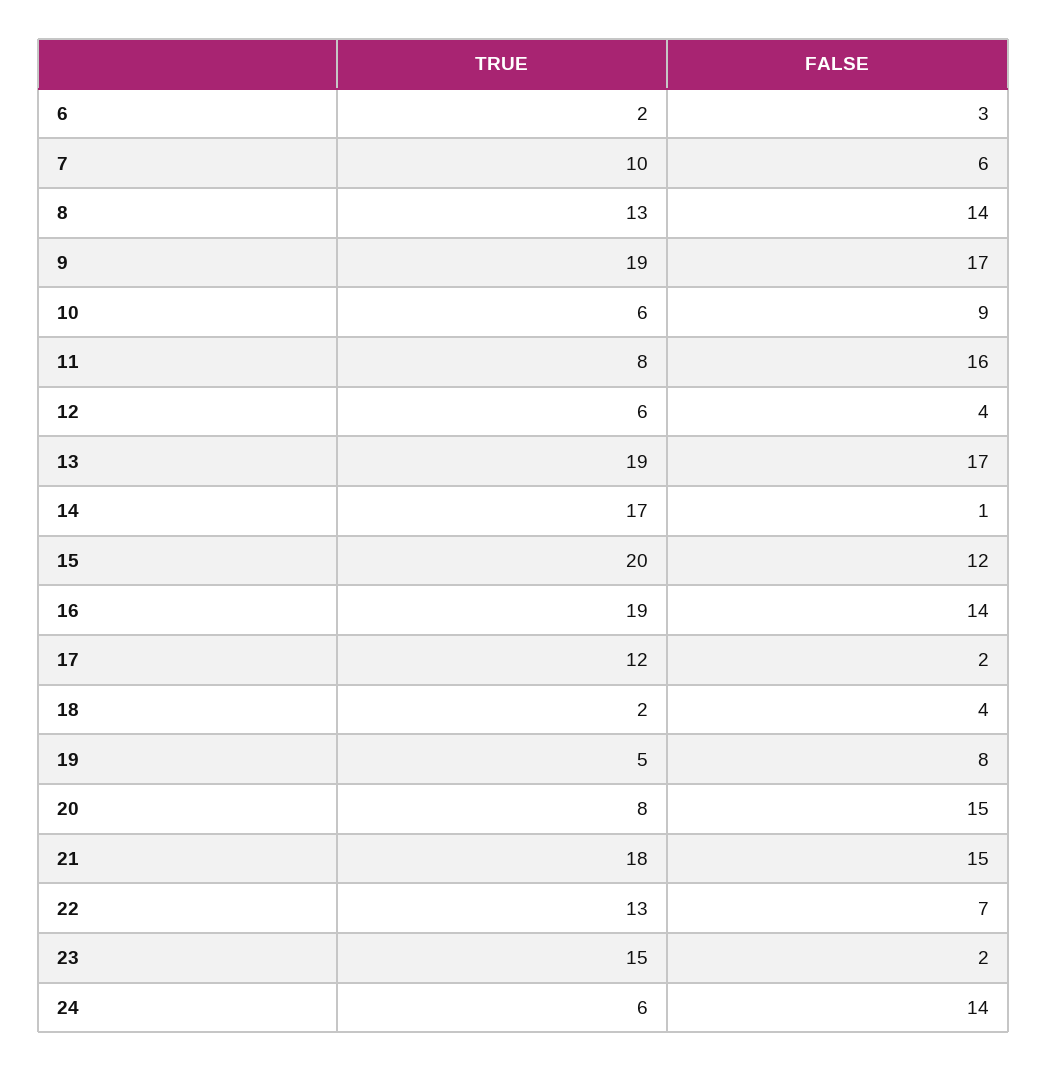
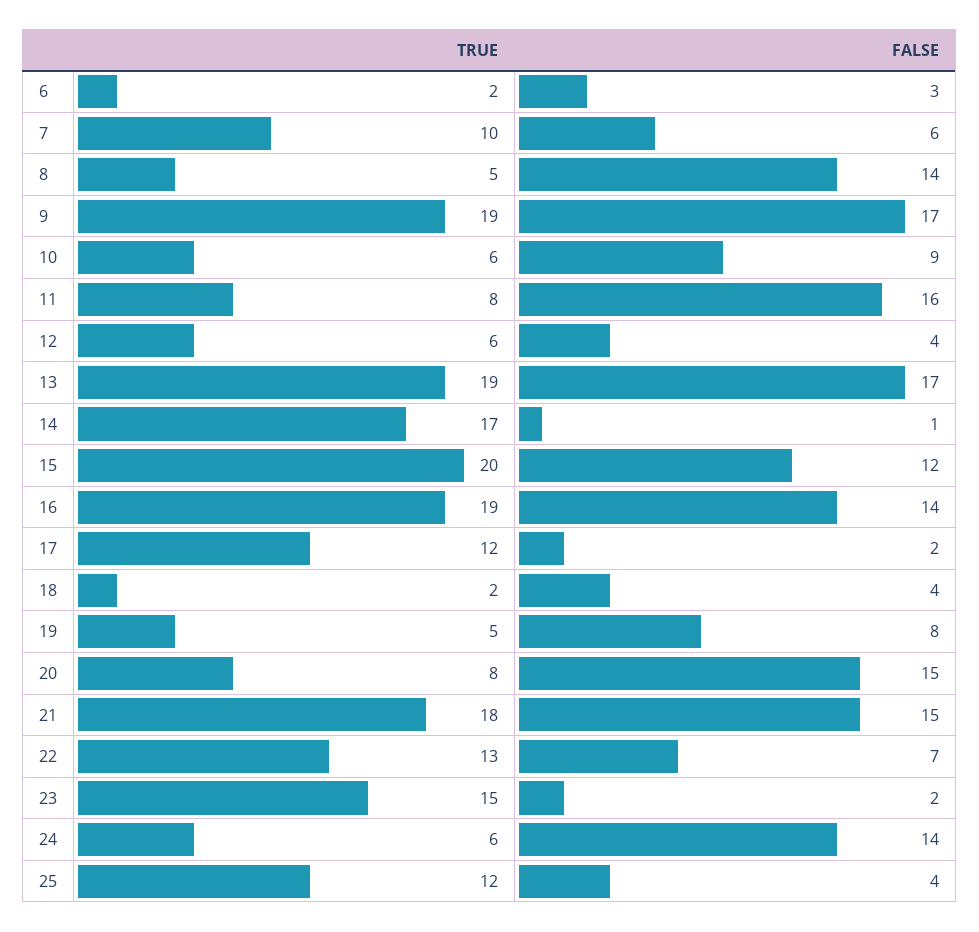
  {
    "TRUE": {
      "6": 2,
      "7": 10,
-     "8": 13,
+     "8": 5,
      "9": 19,
      "10": 6,
      "11": 8,
      "12": 6,
      "13": 19,
      "14": 17,
      "15": 20,
      "16": 19,
      "17": 12,
      "18": 2,
      "19": 5,
      "20": 8,
      "21": 18,
      "22": 13,
      "23": 15,
-     "24": 6
+     "24": 6,
+     "25": 12
    },
    "FALSE": {
      "6": 3,
      "7": 6,
      "8": 14,
      "9": 17,
      "10": 9,
      "11": 16,
      "12": 4,
      "13": 17,
      "14": 1,
      "15": 12,
      "16": 14,
      "17": 2,
      "18": 4,
      "19": 8,
      "20": 15,
      "21": 15,
      "22": 7,
      "23": 2,
-     "24": 14
+     "24": 14,
+     "25": 4
    }
  }

